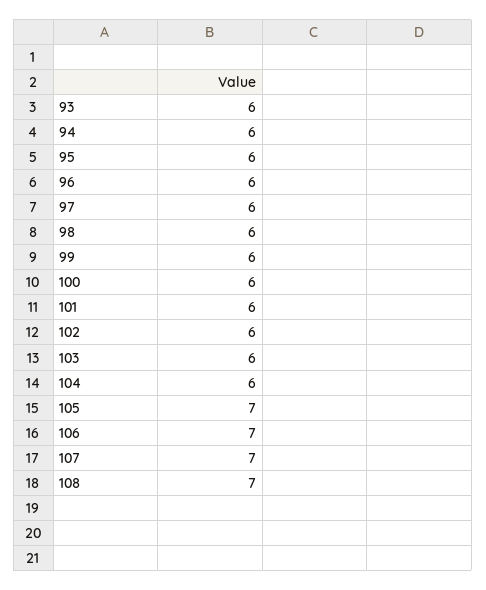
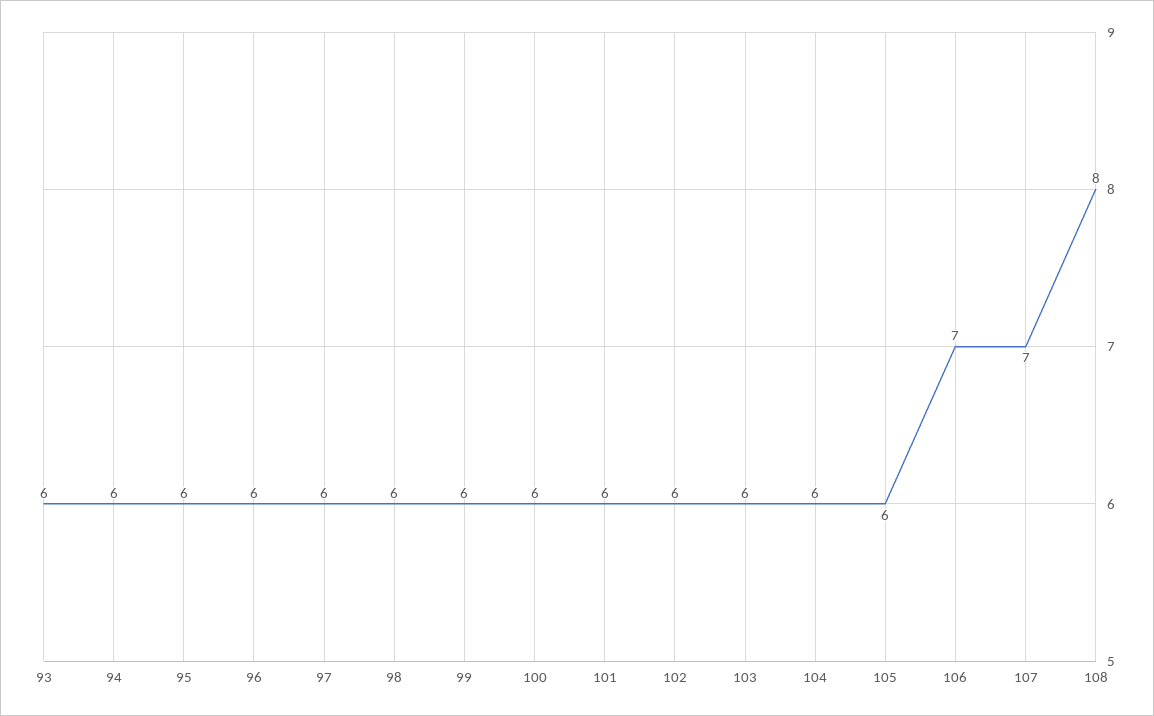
  {
    "93": 6,
    "94": 6,
    "95": 6,
    "96": 6,
    "97": 6,
    "98": 6,
    "99": 6,
    "100": 6,
    "101": 6,
    "102": 6,
    "103": 6,
    "104": 6,
-   "105": 7,
+   "105": 6,
    "106": 7,
    "107": 7,
-   "108": 7
+   "108": 8
  }

